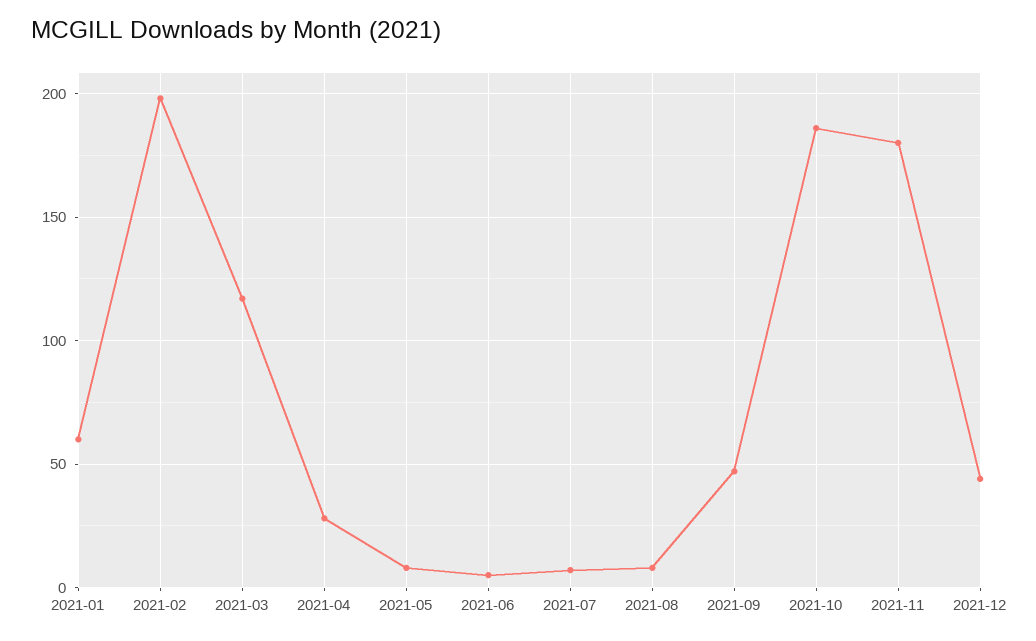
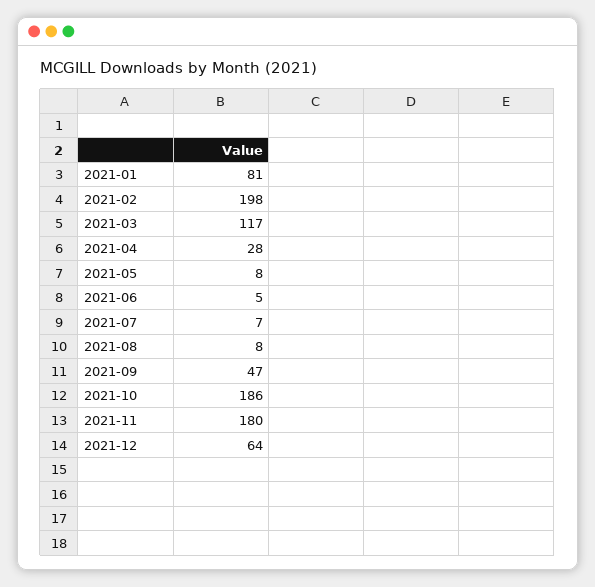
  {
-   "2021-01": 60,
+   "2021-01": 81,
    "2021-02": 198,
    "2021-03": 117,
    "2021-04": 28,
    "2021-05": 8,
    "2021-06": 5,
    "2021-07": 7,
    "2021-08": 8,
    "2021-09": 47,
    "2021-10": 186,
    "2021-11": 180,
-   "2021-12": 45
+   "2021-12": 64
  }

